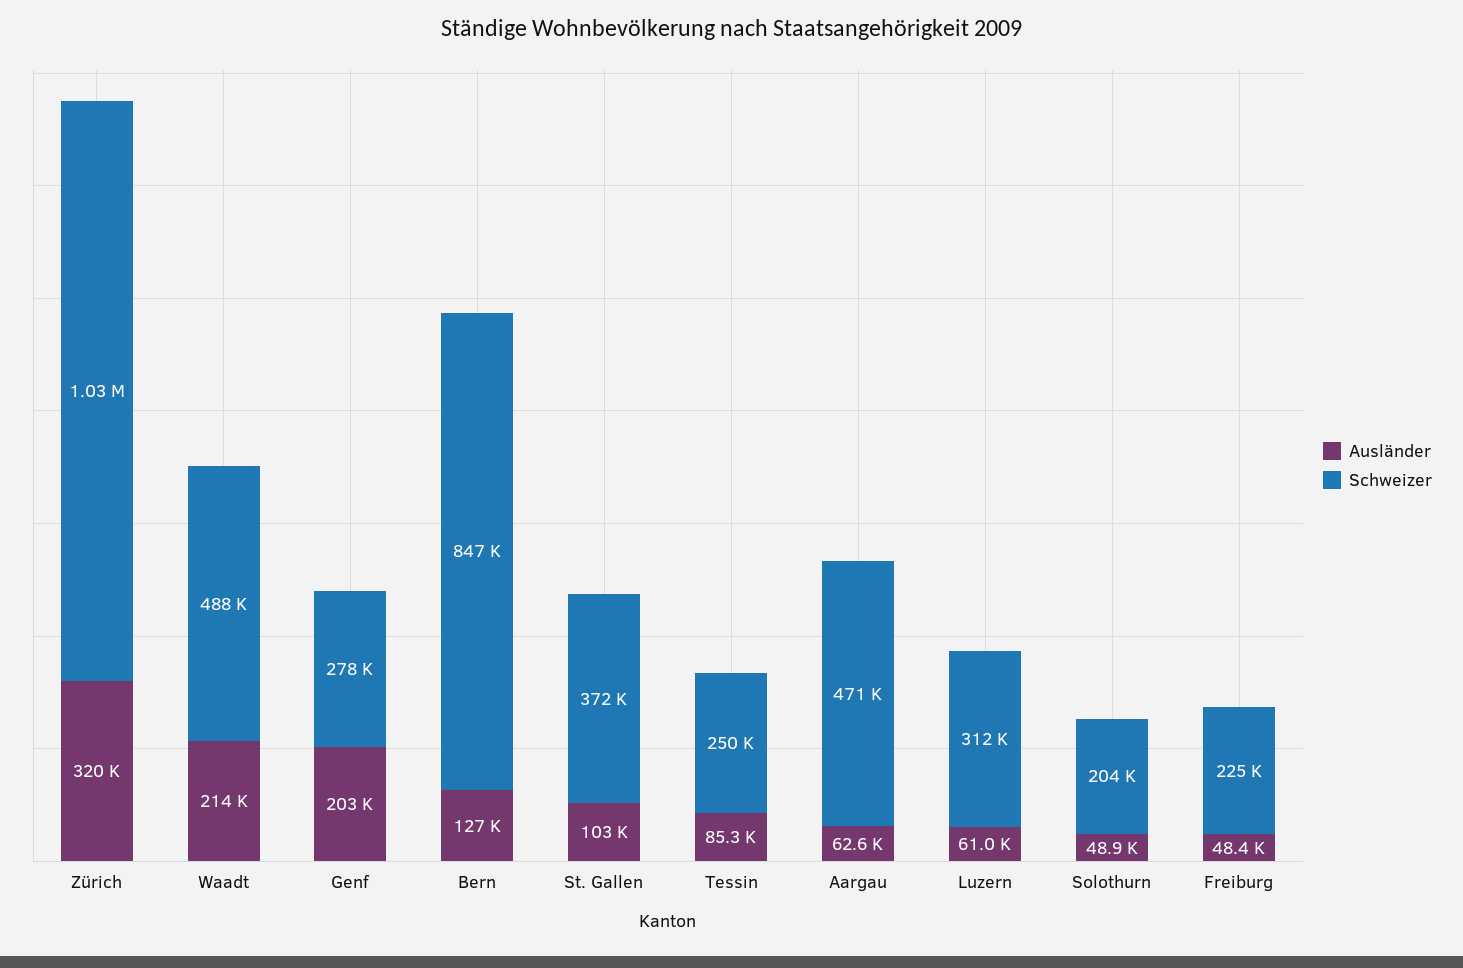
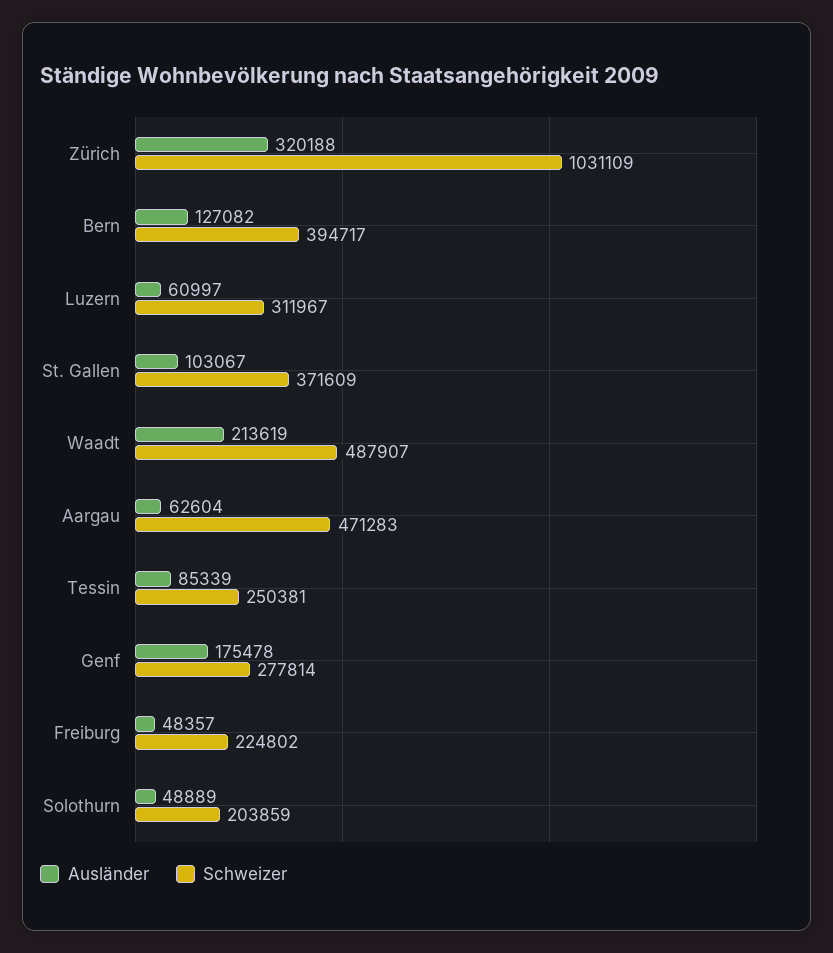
  {
    "Ausländer": {
      "Zürich": 320188,
      "Waadt": 213619,
-     "Genf": 203000,
+     "Genf": 175478,
      "Bern": 127082,
      "St. Gallen": 103067,
      "Tessin": 85339,
      "Aargau": 62604,
      "Luzern": 60997,
      "Solothurn": 48889,
      "Freiburg": 48357
    },
    "Schweizer": {
      "Zürich": 1031109,
      "Waadt": 487907,
      "Genf": 277814,
-     "Bern": 847000,
+     "Bern": 394717,
      "St. Gallen": 371609,
      "Tessin": 250381,
      "Aargau": 471283,
      "Luzern": 311967,
      "Solothurn": 203859,
      "Freiburg": 224802
    }
  }

